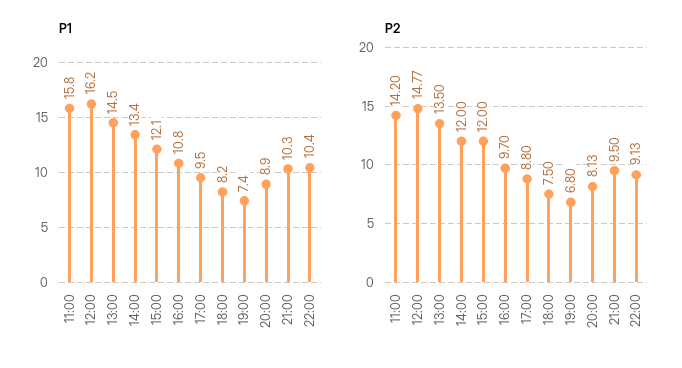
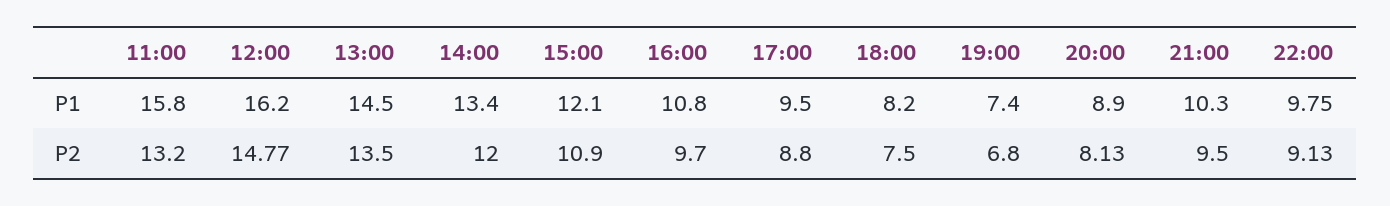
  {
    "P1": {
      "11:00": 15.8,
      "12:00": 16.2,
      "13:00": 14.5,
      "14:00": 13.4,
      "15:00": 12.1,
      "16:00": 10.8,
      "17:00": 9.5,
      "18:00": 8.2,
      "19:00": 7.4,
      "20:00": 8.9,
      "21:00": 10.3,
-     "22:00": 10.4
+     "22:00": 9.75
    },
    "P2": {
-     "11:00": 14.2,
+     "11:00": 13.2,
      "12:00": 14.77,
      "13:00": 13.5,
      "14:00": 12,
-     "15:00": 12,
+     "15:00": 10.9,
      "16:00": 9.7,
      "17:00": 8.8,
      "18:00": 7.5,
      "19:00": 6.8,
      "20:00": 8.13,
      "21:00": 9.5,
      "22:00": 9.13
    }
  }

